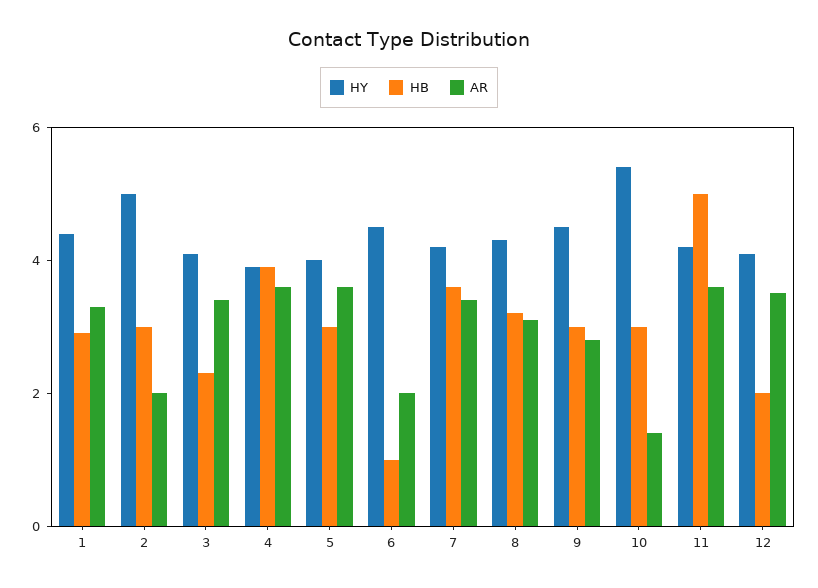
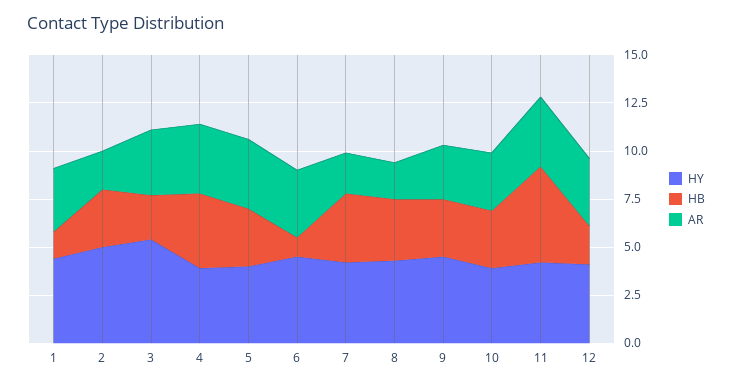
  {
    "HY": {
      "1": 4.5,
      "2": 5,
-     "3": 4,
+     "3": 5.5,
      "4": 4,
      "5": 4,
      "6": 4.5,
      "7": 4,
      "8": 4.5,
      "9": 4.5,
-     "10": 5.5,
+     "10": 4,
      "11": 4,
      "12": 4
    },
    "HB": {
-     "1": 3,
+     "1": 1.5,
      "2": 3,
      "3": 2.5,
      "4": 4,
      "5": 3,
      "6": 1,
      "7": 3.5,
      "8": 3,
      "9": 3,
      "10": 3,
      "11": 5,
      "12": 2
    },
    "AR": {
      "1": 3.5,
      "2": 2,
      "3": 3.5,
      "4": 3.5,
      "5": 3.5,
-     "6": 2,
+     "6": 3.5,
-     "7": 3.5,
+     "7": 2,
-     "8": 3,
+     "8": 2,
      "9": 3,
-     "10": 1.5,
+     "10": 3,
      "11": 3.5,
      "12": 3.5
    }
  }

